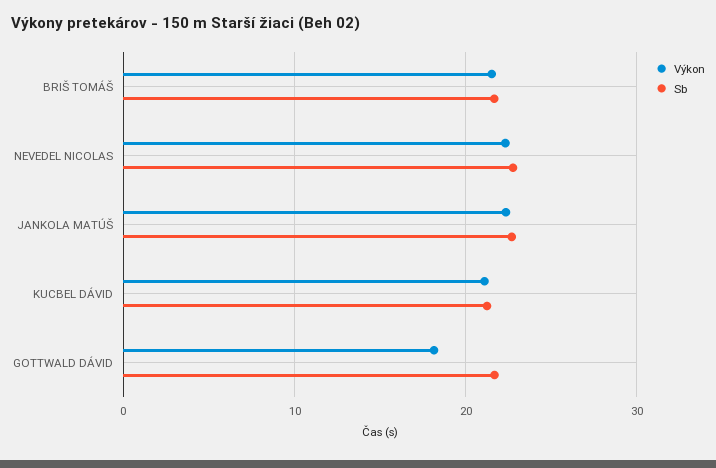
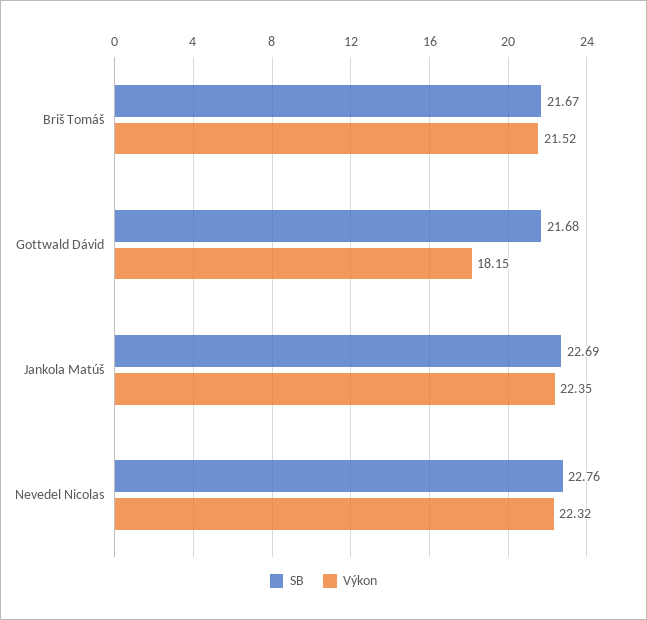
  {
    "Výkon": {
      "BRIŠ TOMÁŠ": 21.52,
      "NEVEDEL NICOLAS": 22.32,
      "JANKOLA MATÚŠ": 22.35,
-     "KUCBEL DÁVID": 21,
      "GOTTWALD DÁVID": 18.15
    },
    "Sb": {
      "BRIŠ TOMÁŠ": 21.67,
      "NEVEDEL NICOLAS": 22.76,
      "JANKOLA MATÚŠ": 22.69,
-     "KUCBEL DÁVID": 21,
      "GOTTWALD DÁVID": 21.68
    }
  }

